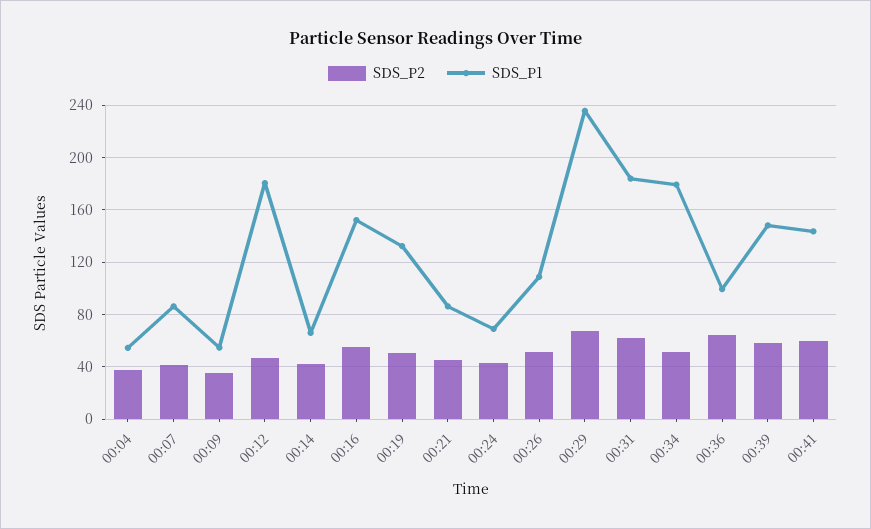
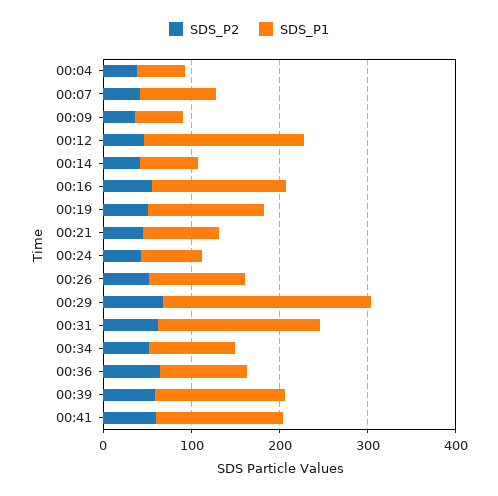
  {
    "SDS_P2": {
      "00:04": 40,
      "00:07": 40,
      "00:09": 35,
      "00:12": 45,
      "00:14": 40,
      "00:16": 55,
      "00:19": 50,
      "00:21": 45,
      "00:24": 45,
      "00:26": 50,
      "00:29": 65,
      "00:31": 60,
      "00:34": 50,
      "00:36": 65,
      "00:39": 60,
      "00:41": 60
    },
    "SDS_P1": {
      "00:04": 55,
      "00:07": 85,
      "00:09": 55,
      "00:12": 180,
      "00:14": 65,
      "00:16": 150,
      "00:19": 130,
      "00:21": 85,
      "00:24": 70,
      "00:26": 110,
      "00:29": 235,
      "00:31": 185,
-     "00:34": 180,
+     "00:34": 100,
      "00:36": 100,
      "00:39": 150,
      "00:41": 145
    }
  }

